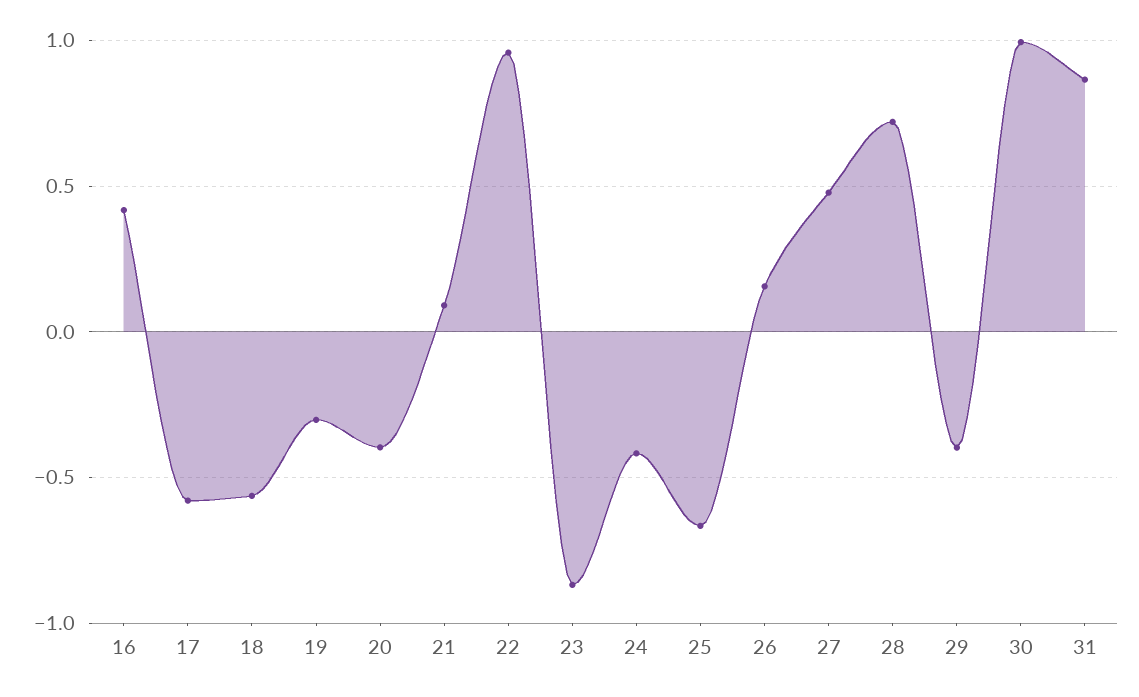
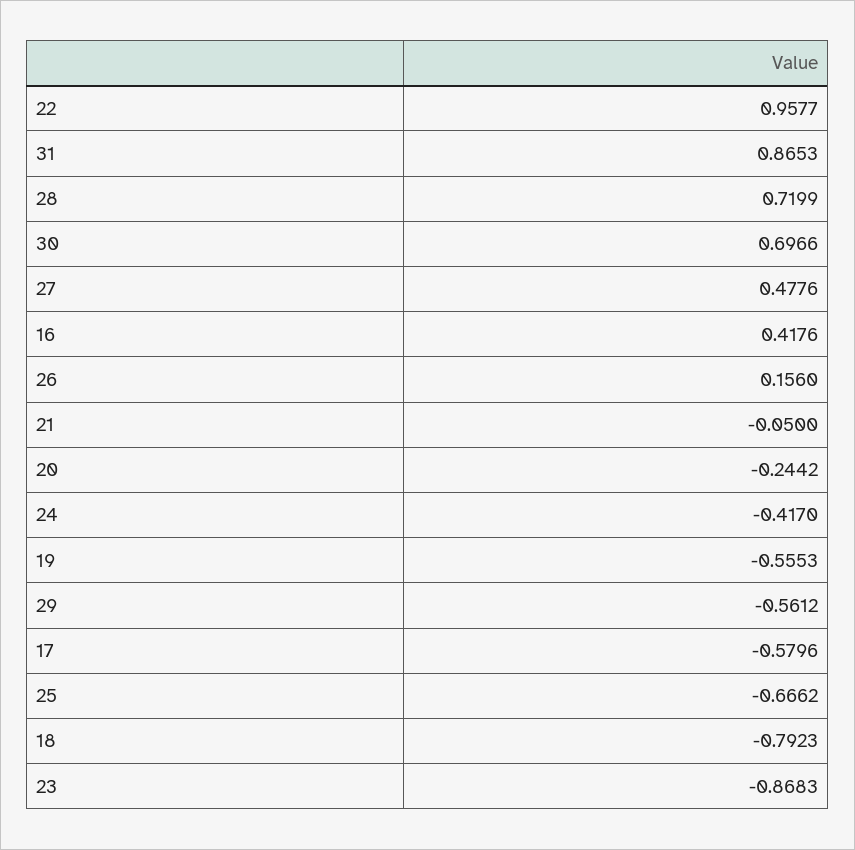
  {
    "16": 0.4176,
    "17": -0.5796,
-   "18": -0.55,
+   "18": -0.7923,
-   "19": -0.3,
+   "19": -0.5553,
-   "20": -0.4,
+   "20": -0.2442,
-   "21": 0.1,
+   "21": -0.05,
    "22": 0.9577,
    "23": -0.8683,
    "24": -0.417,
    "25": -0.6662,
    "26": 0.156,
    "27": 0.4776,
    "28": 0.7199,
-   "29": -0.4,
+   "29": -0.5612,
-   "30": 1,
+   "30": 0.6966,
    "31": 0.8653
  }

